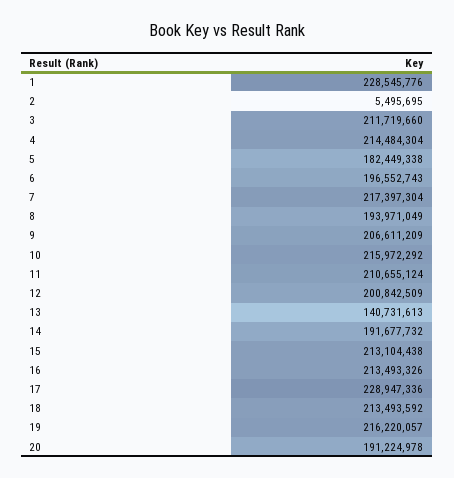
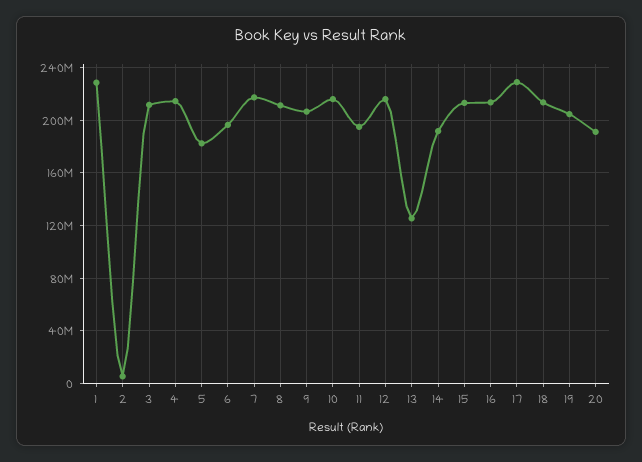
  {
    "1": 228545776,
    "2": 5495695,
    "3": 211719660,
    "4": 214484304,
    "5": 182449338,
    "6": 196552743,
    "7": 217397304,
-   "8": 193971049,
+   "8": 210000000,
    "9": 206611209,
    "10": 215972292,
-   "11": 210655124,
+   "11": 195000000,
-   "12": 200842509,
+   "12": 215000000,
-   "13": 140731613,
+   "13": 125000000,
    "14": 191677732,
    "15": 213104438,
    "16": 213493326,
    "17": 228947336,
    "18": 213493592,
-   "19": 216220057,
+   "19": 205000000,
    "20": 191224978
  }

